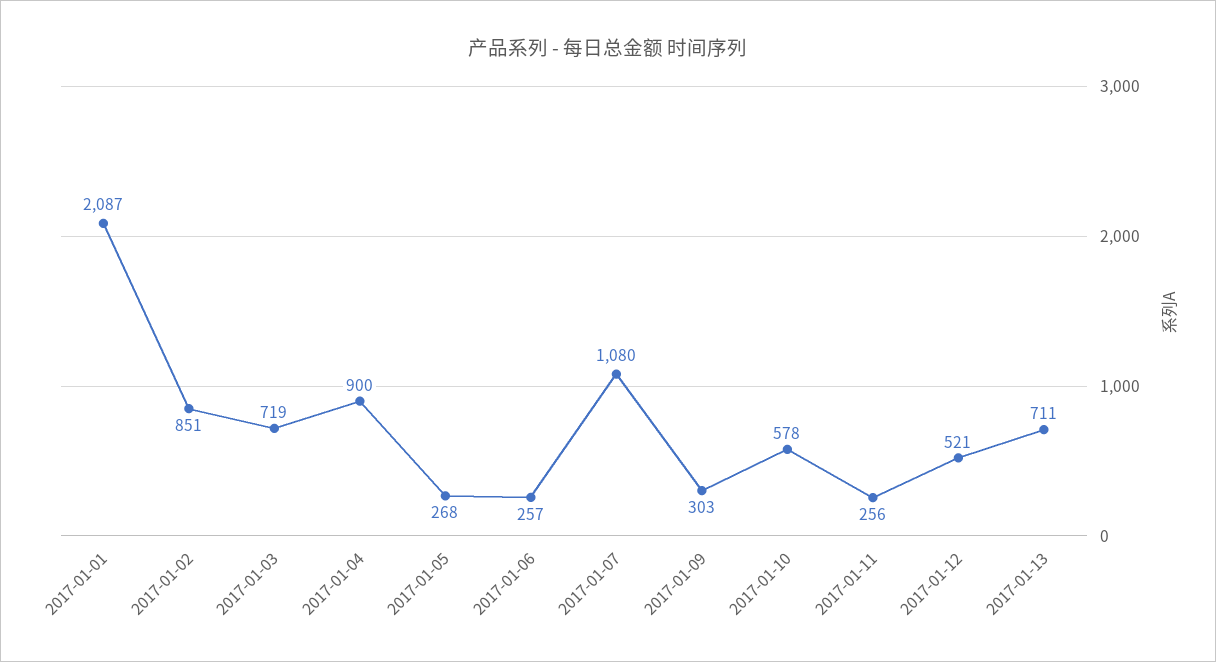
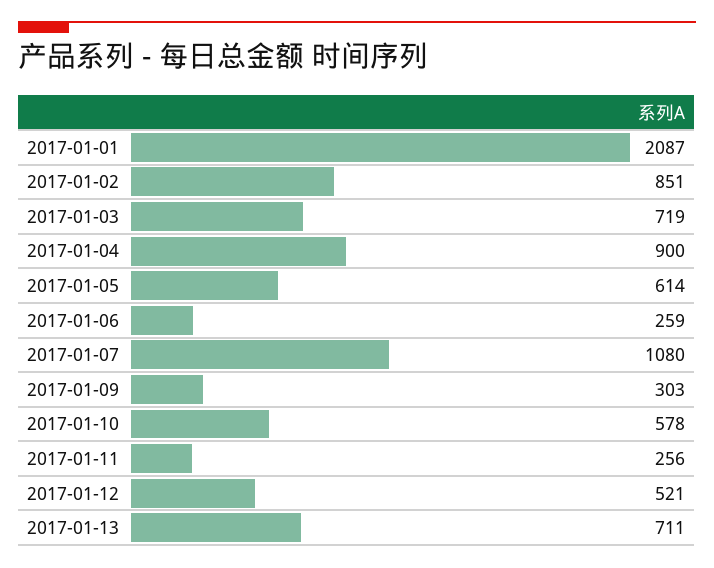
  {
    "2017-01-01": 2087,
    "2017-01-02": 851,
    "2017-01-03": 719,
    "2017-01-04": 900,
-   "2017-01-05": 268,
+   "2017-01-05": 614,
-   "2017-01-06": 257,
+   "2017-01-06": 259,
    "2017-01-07": 1080,
    "2017-01-09": 303,
    "2017-01-10": 578,
    "2017-01-11": 256,
    "2017-01-12": 521,
    "2017-01-13": 711
  }

